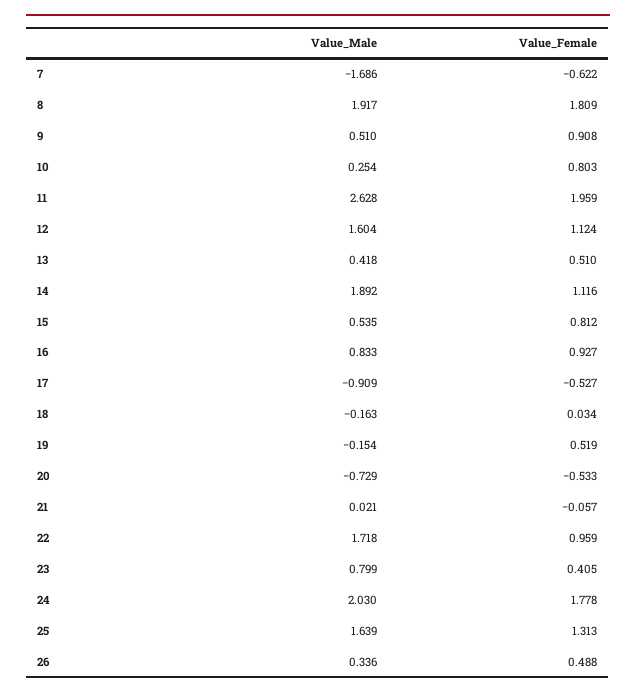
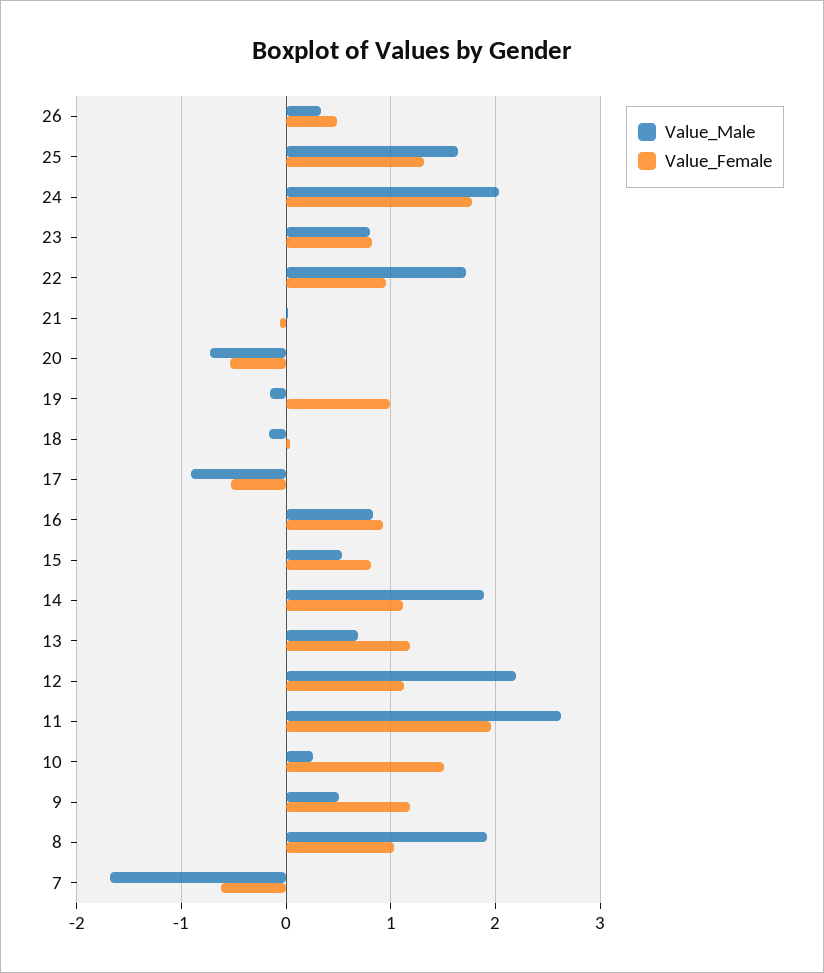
  {
    "Value_Male": {
      "7": -1.686,
      "8": 1.917,
      "9": 0.51,
      "10": 0.254,
      "11": 2.628,
-     "12": 1.604,
+     "12": 2.2,
-     "13": 0.418,
+     "13": 0.7,
      "14": 1.892,
      "15": 0.535,
      "16": 0.833,
      "17": -0.909,
      "18": -0.163,
      "19": -0.154,
      "20": -0.729,
      "21": 0.021,
      "22": 1.718,
      "23": 0.799,
      "24": 2.03,
      "25": 1.639,
      "26": 0.336
    },
    "Value_Female": {
      "7": -0.622,
-     "8": 1.809,
+     "8": 1,
-     "9": 0.908,
+     "9": 1.2,
-     "10": 0.803,
+     "10": 1.5,
      "11": 1.959,
      "12": 1.124,
-     "13": 0.51,
+     "13": 1.2,
      "14": 1.116,
      "15": 0.812,
      "16": 0.927,
      "17": -0.527,
      "18": 0.034,
-     "19": 0.519,
+     "19": 1,
      "20": -0.533,
      "21": -0.057,
      "22": 0.959,
-     "23": 0.405,
+     "23": 0.8,
      "24": 1.778,
      "25": 1.313,
      "26": 0.488
    }
  }

